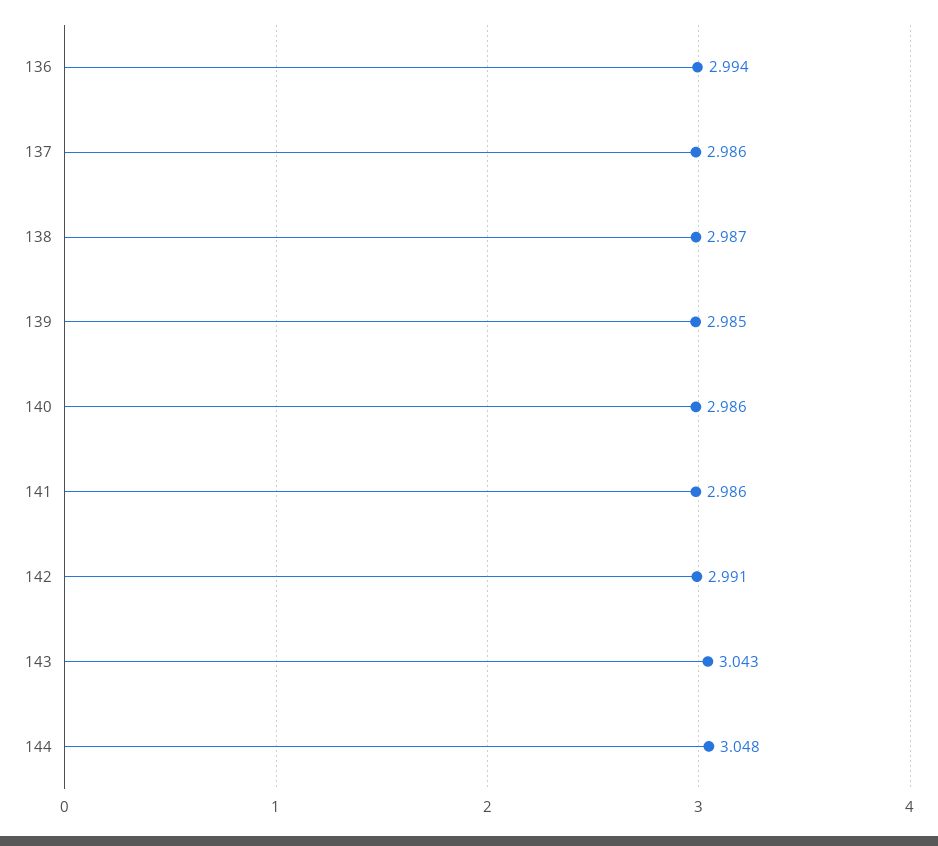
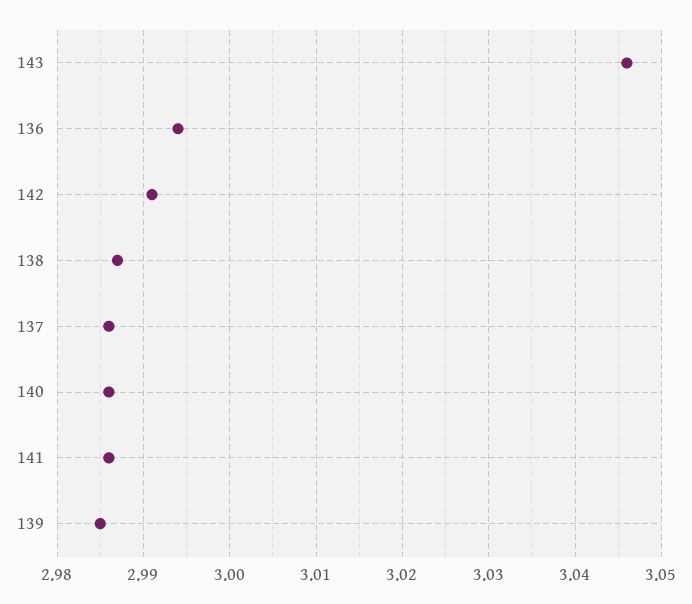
  {
    "136": 2.994,
    "137": 2.986,
    "138": 2.987,
    "139": 2.985,
    "140": 2.986,
    "141": 2.986,
    "142": 2.991,
-   "143": 3.043,
+   "143": 3.046
-   "144": 3.048
  }

